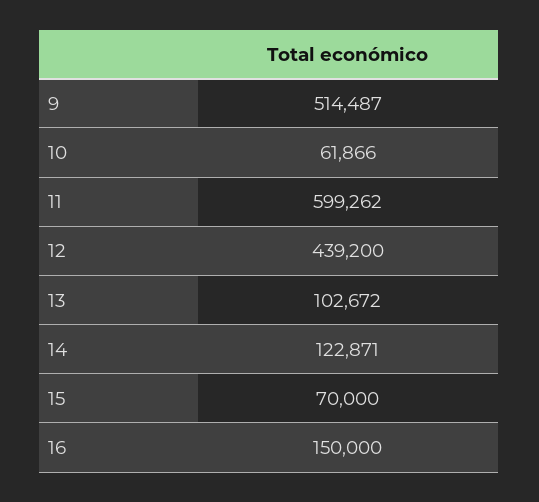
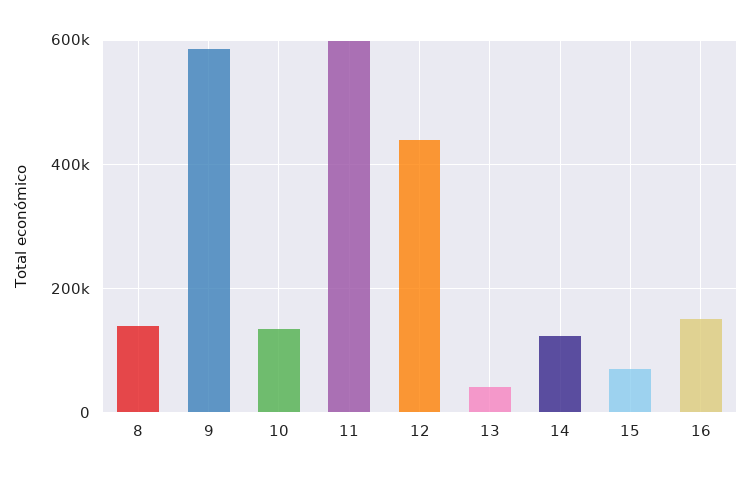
  {
-   "9": 514487,
+   "9": 580000,
-   "10": 61866,
+   "10": 140000,
    "11": 599262,
    "12": 439200,
-   "13": 102672,
+   "13": 40000,
    "14": 122871,
    "15": 70000,
-   "16": 150000
+   "16": 150000,
+   "8": 140000
  }

